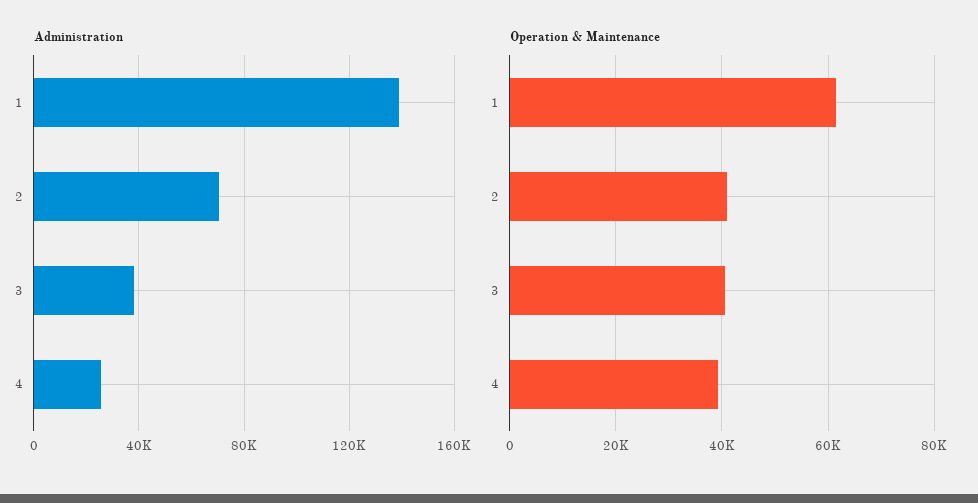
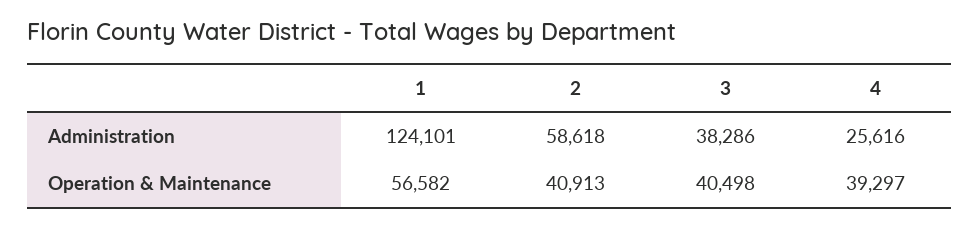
  {
    "Administration": {
-     "1": 140000,
+     "1": 124101,
-     "2": 70000,
+     "2": 58618,
      "3": 38286,
      "4": 25616
    },
    "Operation & Maintenance": {
-     "1": 62000,
+     "1": 56582,
      "2": 40913,
      "3": 40498,
      "4": 39297
    }
  }

